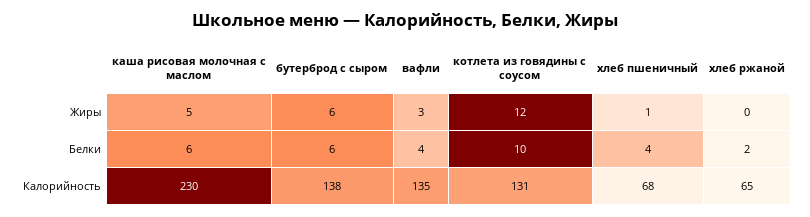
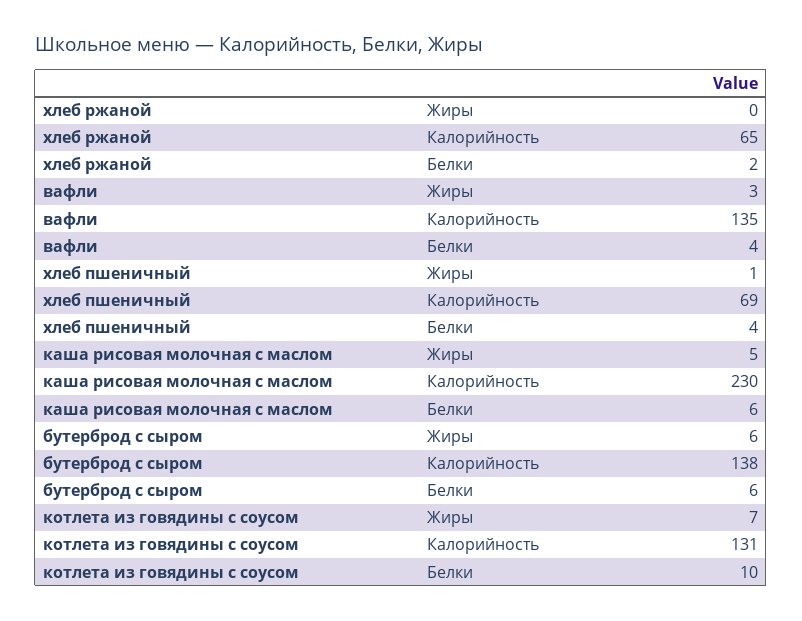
  {
    "каша рисовая молочная с маслом": {
      "Жиры": 5,
      "Белки": 6,
      "Калорийность": 230
    },
    "бутерброд с сыром": {
      "Жиры": 6,
      "Белки": 6,
      "Калорийность": 138
    },
    "вафли": {
      "Жиры": 3,
      "Белки": 4,
      "Калорийность": 135
    },
    "котлета из говядины с соусом": {
-     "Жиры": 12,
+     "Жиры": 7,
      "Белки": 10,
      "Калорийность": 131
    },
    "хлеб пшеничный": {
      "Жиры": 1,
      "Белки": 4,
-     "Калорийность": 68
+     "Калорийность": 69
    },
    "хлеб ржаной": {
      "Жиры": 0,
      "Белки": 2,
      "Калорийность": 65
    }
  }

